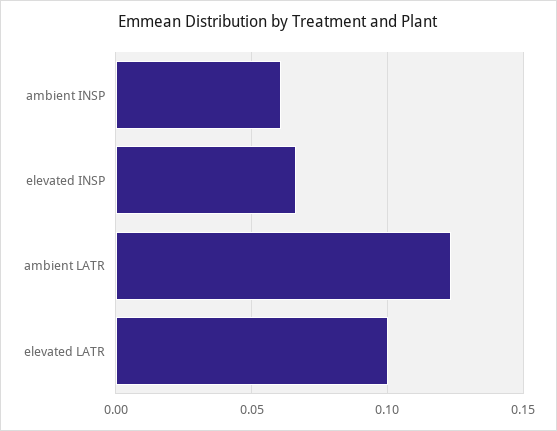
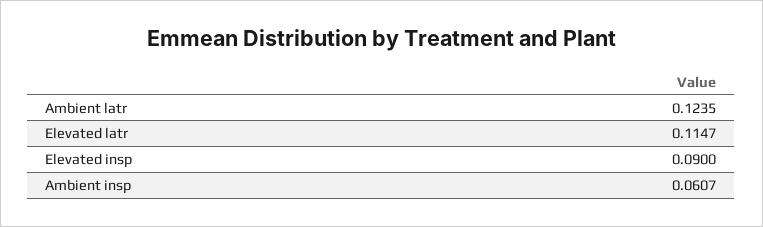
  {
    "ambient INSP": 0.0607,
-   "elevated INSP": 0.065,
+   "elevated INSP": 0.09,
    "ambient LATR": 0.1235,
-   "elevated LATR": 0.1
+   "elevated LATR": 0.1147
  }

